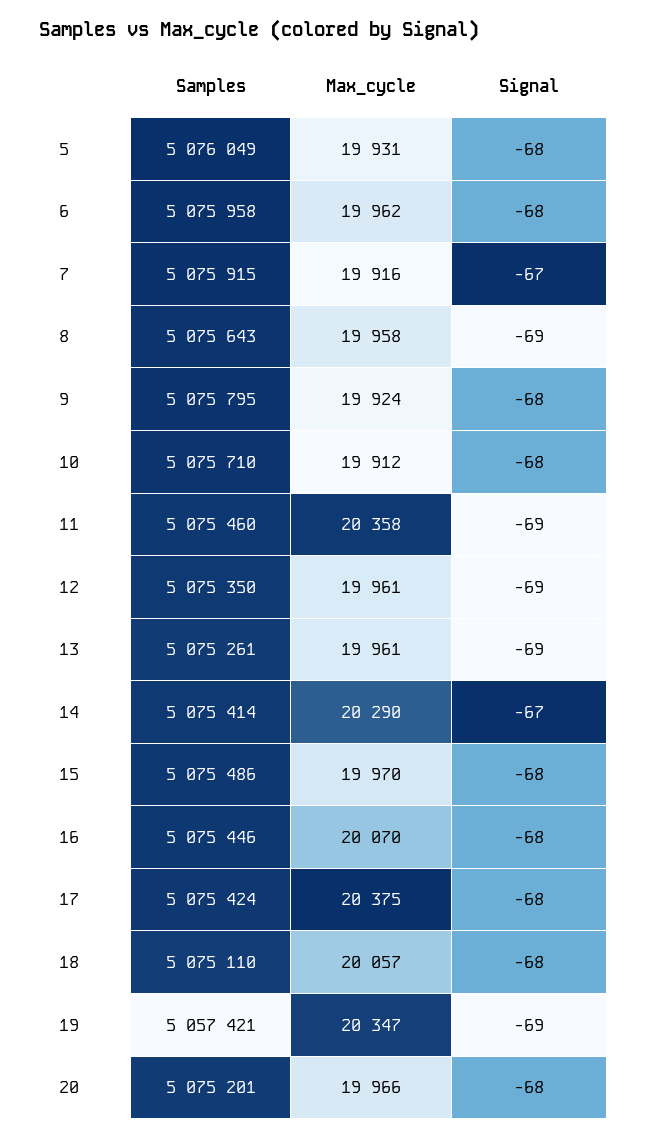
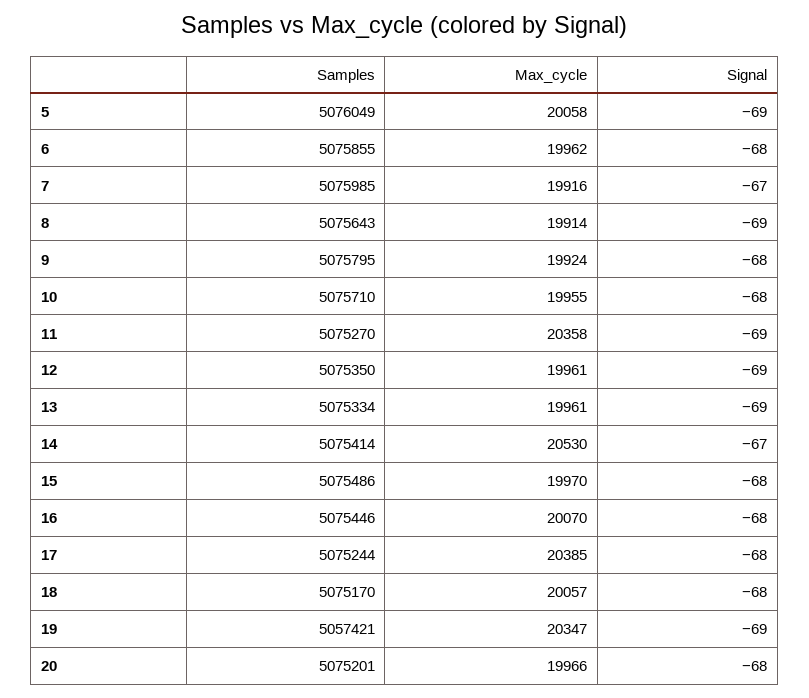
  {
    "Samples": {
      "5": 5076049,
-     "6": 5075958,
+     "6": 5075855,
-     "7": 5075915,
+     "7": 5075985,
      "8": 5075643,
      "9": 5075795,
      "10": 5075710,
-     "11": 5075460,
+     "11": 5075270,
      "12": 5075350,
-     "13": 5075261,
+     "13": 5075334,
      "14": 5075414,
      "15": 5075486,
      "16": 5075446,
-     "17": 5075424,
+     "17": 5075244,
-     "18": 5075110,
+     "18": 5075170,
      "19": 5057421,
      "20": 5075201
    },
    "Max_cycle": {
-     "5": 19931,
+     "5": 20058,
      "6": 19962,
      "7": 19916,
-     "8": 19958,
+     "8": 19914,
      "9": 19924,
-     "10": 19912,
+     "10": 19955,
      "11": 20358,
      "12": 19961,
      "13": 19961,
-     "14": 20290,
+     "14": 20530,
      "15": 19970,
      "16": 20070,
-     "17": 20375,
+     "17": 20385,
      "18": 20057,
      "19": 20347,
      "20": 19966
    },
    "Signal": {
-     "5": -68,
+     "5": -69,
      "6": -68,
      "7": -67,
      "8": -69,
      "9": -68,
      "10": -68,
      "11": -69,
      "12": -69,
      "13": -69,
      "14": -67,
      "15": -68,
      "16": -68,
      "17": -68,
      "18": -68,
      "19": -69,
      "20": -68
    }
  }

